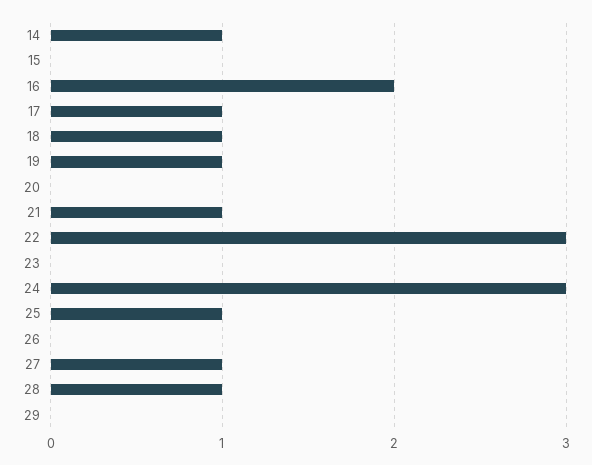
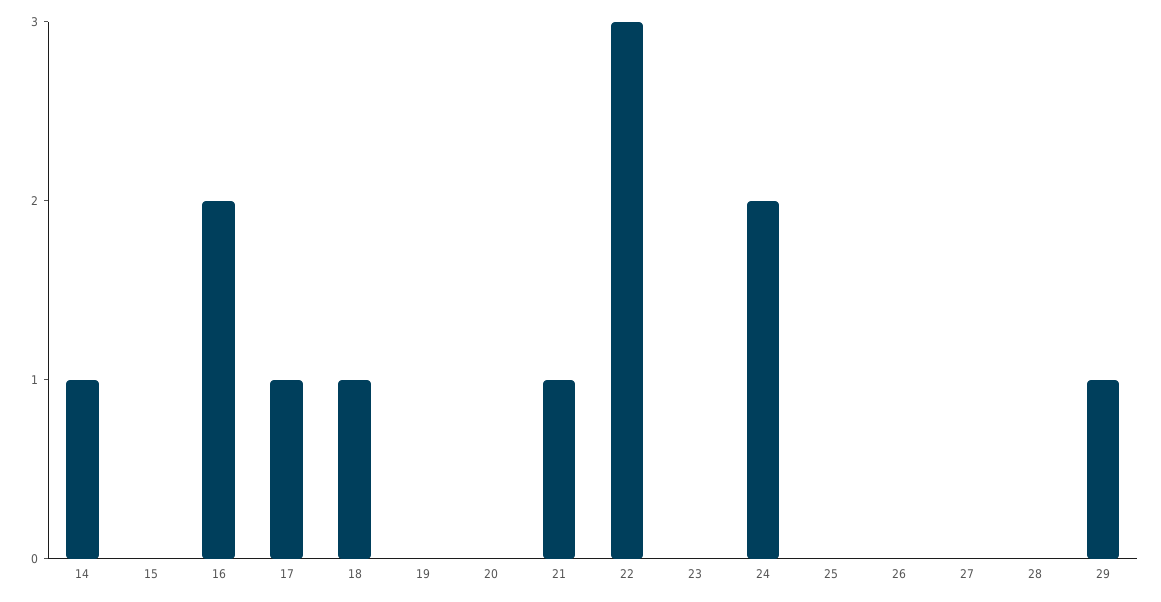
  {
    "14": 1,
    "15": 0,
    "16": 2,
    "17": 1,
    "18": 1,
-   "19": 1,
+   "19": 0,
    "20": 0,
    "21": 1,
    "22": 3,
    "23": 0,
-   "24": 3,
+   "24": 2,
-   "25": 1,
+   "25": 0,
    "26": 0,
-   "27": 1,
+   "27": 0,
-   "28": 1,
+   "28": 0,
-   "29": 0
+   "29": 1
  }

